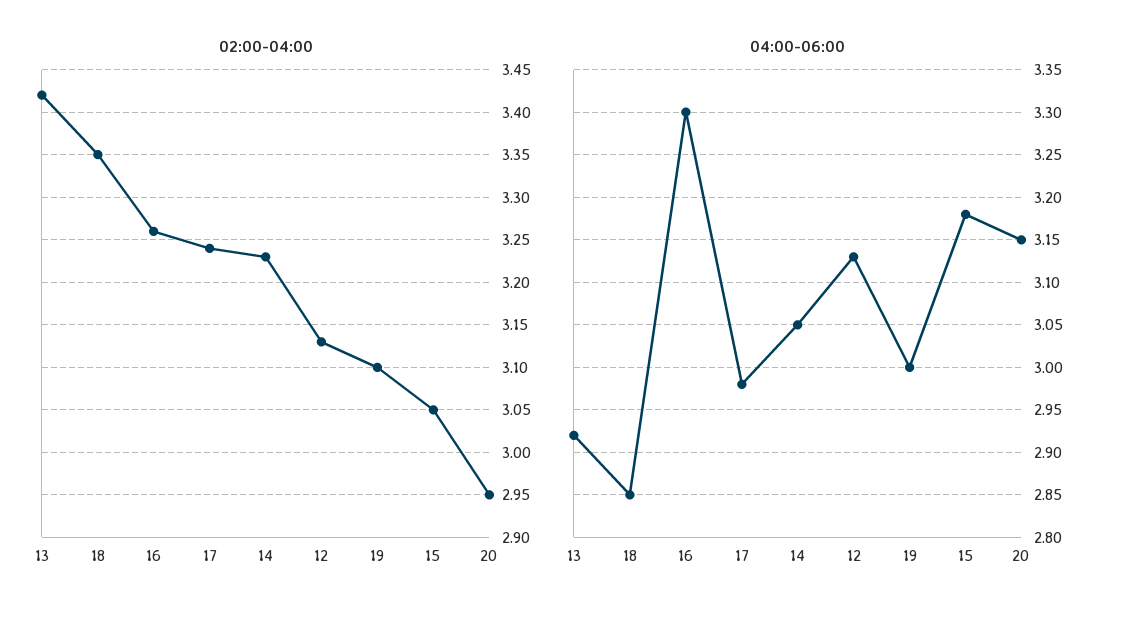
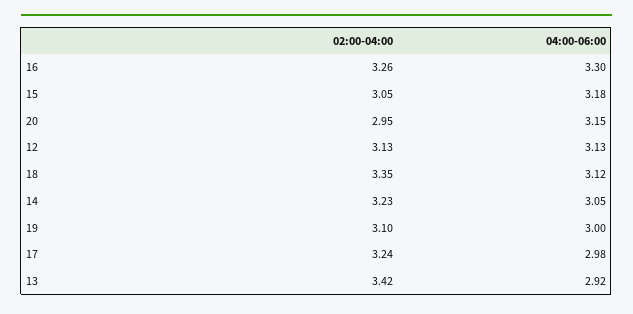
  {
    "02:00-04:00": {
      "13": 3.42,
      "18": 3.35,
      "16": 3.26,
      "17": 3.24,
      "14": 3.23,
      "12": 3.13,
      "19": 3.1,
      "15": 3.05,
      "20": 2.95
    },
    "04:00-06:00": {
      "13": 2.92,
-     "18": 2.85,
+     "18": 3.12,
      "16": 3.3,
      "17": 2.98,
      "14": 3.05,
      "12": 3.13,
      "19": 3,
      "15": 3.18,
      "20": 3.15
    }
  }

